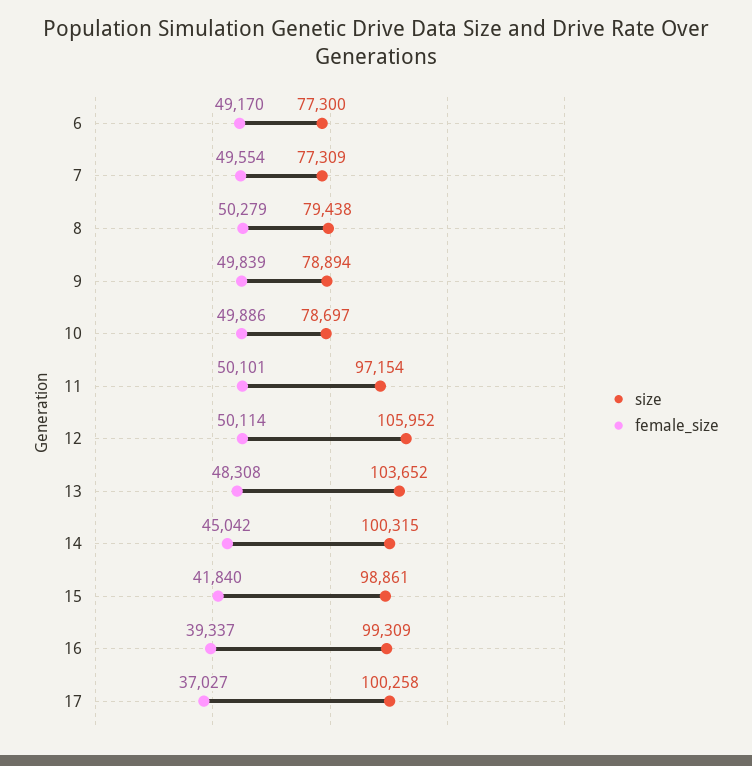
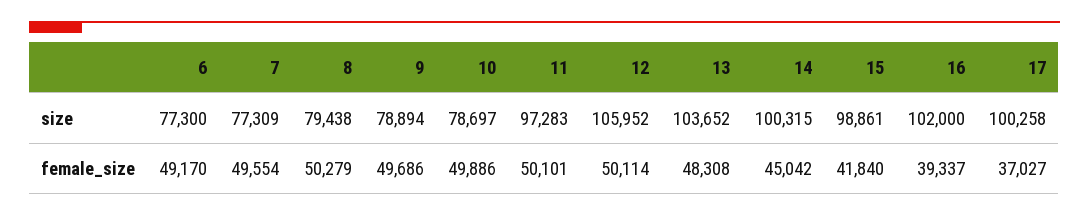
  {
    "size": {
      "6": 77300,
      "7": 77309,
      "8": 79438,
      "9": 78894,
      "10": 78697,
-     "11": 97154,
+     "11": 97283,
      "12": 105952,
      "13": 103652,
      "14": 100315,
      "15": 98861,
-     "16": 99309,
+     "16": 102000,
      "17": 100258
    },
    "female_size": {
      "6": 49170,
      "7": 49554,
      "8": 50279,
-     "9": 49839,
+     "9": 49686,
      "10": 49886,
      "11": 50101,
      "12": 50114,
      "13": 48308,
      "14": 45042,
      "15": 41840,
      "16": 39337,
      "17": 37027
    }
  }

